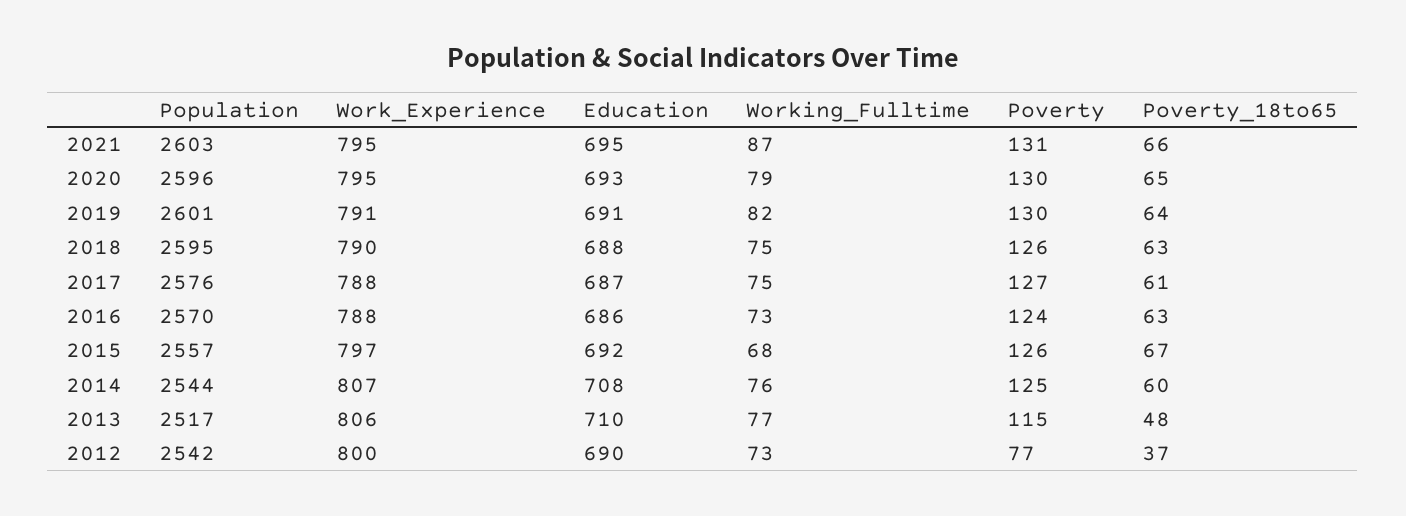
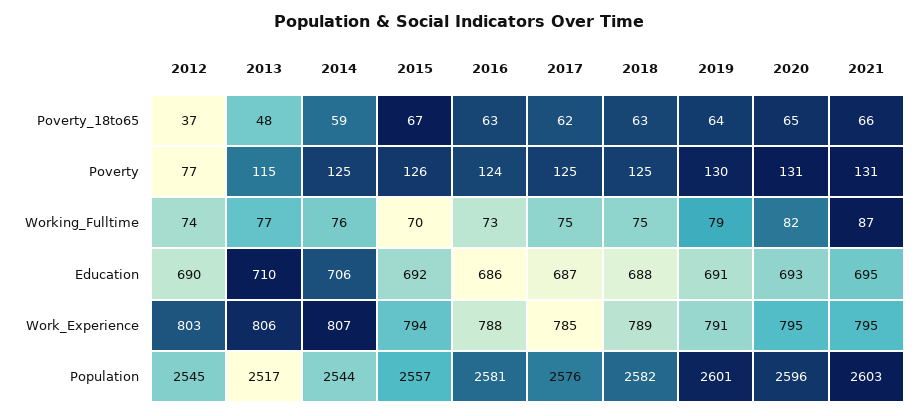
  {
    "Population": {
      "2021": 2603,
      "2020": 2596,
      "2019": 2601,
-     "2018": 2595,
+     "2018": 2582,
      "2017": 2576,
-     "2016": 2570,
+     "2016": 2581,
      "2015": 2557,
      "2014": 2544,
      "2013": 2517,
-     "2012": 2542
+     "2012": 2545
    },
    "Work_Experience": {
      "2021": 795,
      "2020": 795,
      "2019": 791,
-     "2018": 790,
+     "2018": 789,
-     "2017": 788,
+     "2017": 785,
      "2016": 788,
-     "2015": 797,
+     "2015": 794,
      "2014": 807,
      "2013": 806,
-     "2012": 800
+     "2012": 803
    },
    "Education": {
      "2021": 695,
      "2020": 693,
      "2019": 691,
      "2018": 688,
      "2017": 687,
      "2016": 686,
      "2015": 692,
-     "2014": 708,
+     "2014": 706,
      "2013": 710,
      "2012": 690
    },
    "Working_Fulltime": {
      "2021": 87,
-     "2020": 79,
+     "2020": 82,
-     "2019": 82,
+     "2019": 79,
      "2018": 75,
      "2017": 75,
      "2016": 73,
-     "2015": 68,
+     "2015": 70,
      "2014": 76,
      "2013": 77,
-     "2012": 73
+     "2012": 74
    },
    "Poverty": {
      "2021": 131,
-     "2020": 130,
+     "2020": 131,
      "2019": 130,
-     "2018": 126,
+     "2018": 125,
-     "2017": 127,
+     "2017": 125,
      "2016": 124,
      "2015": 126,
      "2014": 125,
      "2013": 115,
      "2012": 77
    },
    "Poverty_18to65": {
      "2021": 66,
      "2020": 65,
      "2019": 64,
      "2018": 63,
-     "2017": 61,
+     "2017": 62,
      "2016": 63,
      "2015": 67,
-     "2014": 60,
+     "2014": 59,
      "2013": 48,
      "2012": 37
    }
  }

